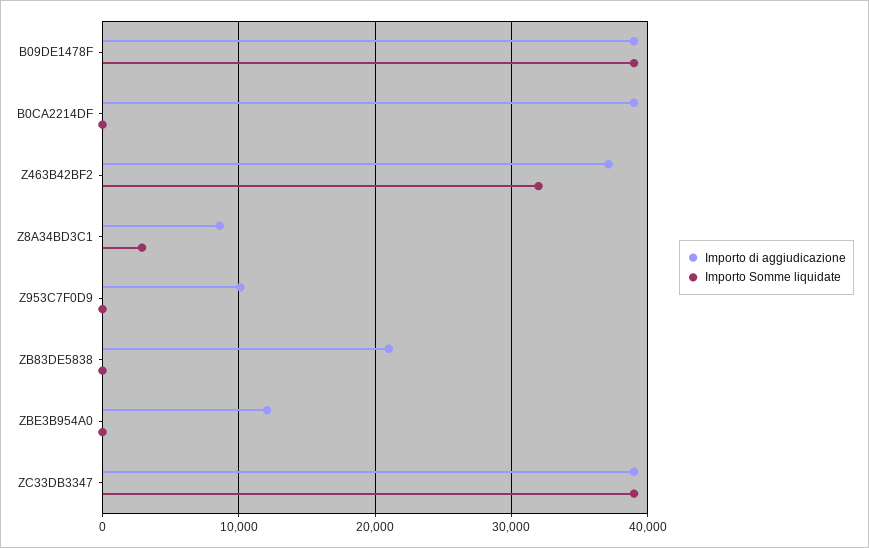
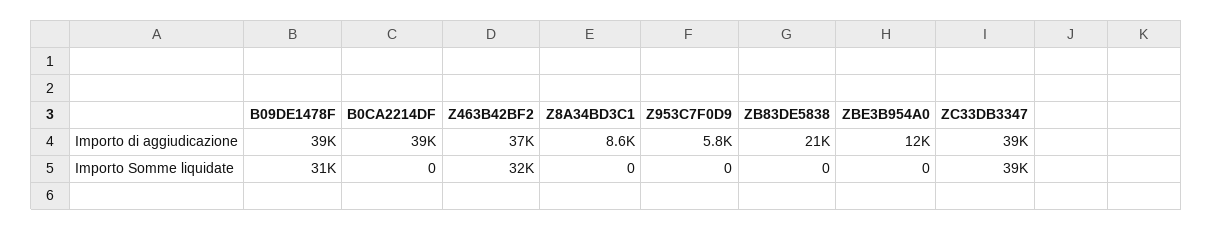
  {
    "Importo di aggiudicazione": {
      "B09DE1478F": 39000,
      "B0CA2214DF": 39000,
      "Z463B42BF2": 37000,
      "Z8A34BD3C1": 8600,
-     "Z953C7F0D9": 10000,
+     "Z953C7F0D9": 5800,
      "ZB83DE5838": 21000,
      "ZBE3B954A0": 12000,
      "ZC33DB3347": 39000
    },
    "Importo Somme liquidate": {
-     "B09DE1478F": 39000,
+     "B09DE1478F": 31000,
      "B0CA2214DF": 0,
      "Z463B42BF2": 32000,
-     "Z8A34BD3C1": 3000,
+     "Z8A34BD3C1": 0,
      "Z953C7F0D9": 0,
      "ZB83DE5838": 0,
      "ZBE3B954A0": 0,
      "ZC33DB3347": 39000
    }
  }

